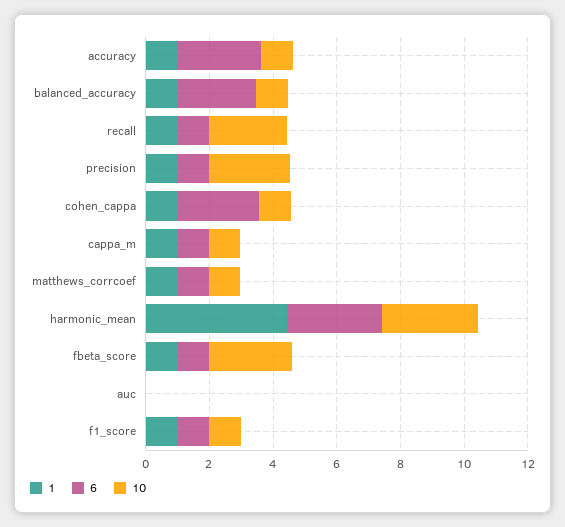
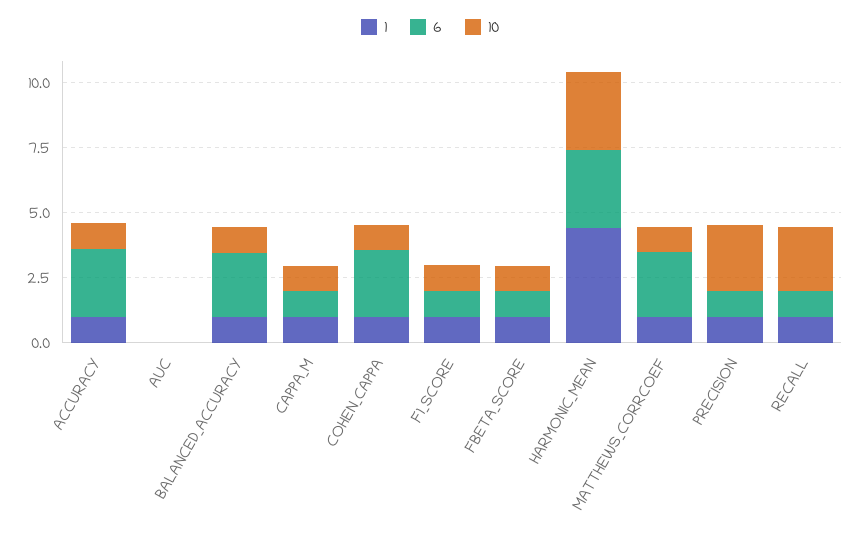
  {
    "1": {
      "accuracy": 1,
      "balanced_accuracy": 1,
      "recall": 1,
      "precision": 1,
      "cohen_cappa": 1,
      "cappa_m": 1,
      "matthews_corrcoef": 1,
      "harmonic_mean": 4.5,
      "fbeta_score": 1,
      "auc": 0,
      "f1_score": 1
    },
    "6": {
      "accuracy": 2.5,
      "balanced_accuracy": 2.5,
      "recall": 1,
      "precision": 1,
      "cohen_cappa": 2.5,
      "cappa_m": 1,
-     "matthews_corrcoef": 1,
+     "matthews_corrcoef": 2.5,
      "harmonic_mean": 3,
      "fbeta_score": 1,
      "auc": 0,
      "f1_score": 1
    },
    "10": {
      "accuracy": 1,
      "balanced_accuracy": 1,
      "recall": 2.5,
      "precision": 2.5,
      "cohen_cappa": 1,
      "cappa_m": 1,
      "matthews_corrcoef": 1,
      "harmonic_mean": 3,
-     "fbeta_score": 2.5,
+     "fbeta_score": 1,
      "auc": 0,
      "f1_score": 1
    }
  }

